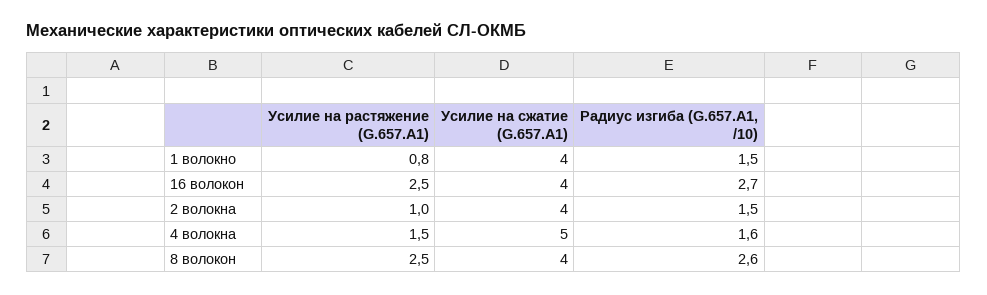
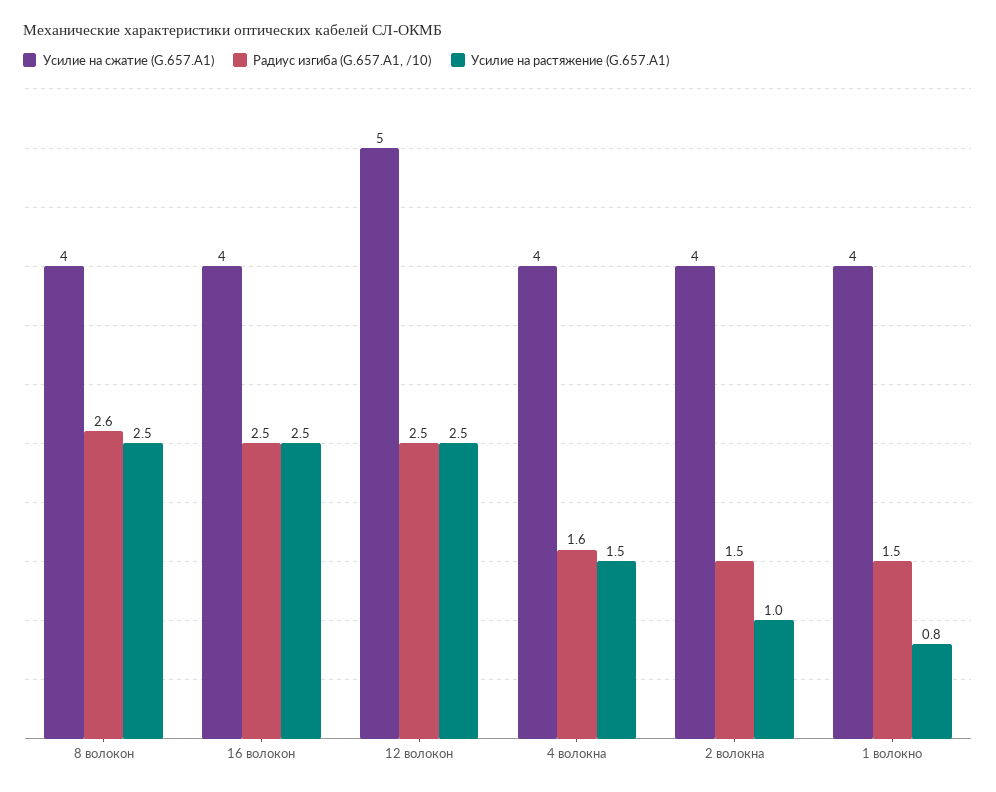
  {
    "Усилие на растяжение (G.657.A1)": {
      "1 волокно": 0.8,
      "16 волокон": 2.5,
      "2 волокна": 1,
      "4 волокна": 1.5,
-     "8 волокон": 2.5
+     "8 волокон": 2.5,
+     "12 волокон": 2.5
    },
    "Усилие на сжатие (G.657.A1)": {
      "1 волокно": 4,
      "16 волокон": 4,
      "2 волокна": 4,
-     "4 волокна": 5,
+     "4 волокна": 4,
-     "8 волокон": 4
+     "8 волокон": 4,
+     "12 волокон": 5
    },
    "Радиус изгиба (G.657.A1, /10)": {
      "1 волокно": 1.5,
-     "16 волокон": 2.7,
+     "16 волокон": 2.5,
      "2 волокна": 1.5,
      "4 волокна": 1.6,
-     "8 волокон": 2.6
+     "8 волокон": 2.6,
+     "12 волокон": 2.5
    }
  }

